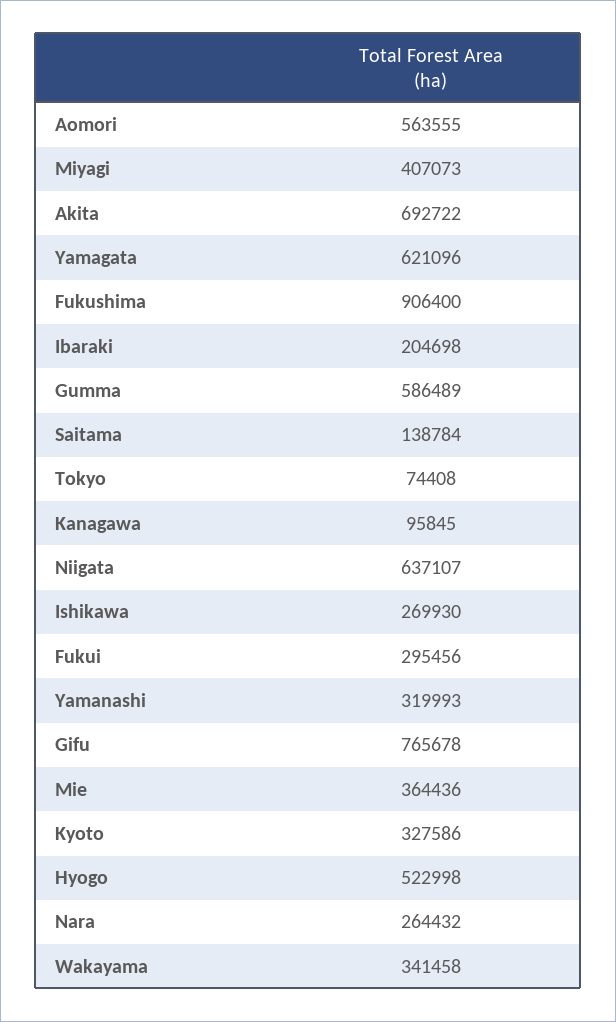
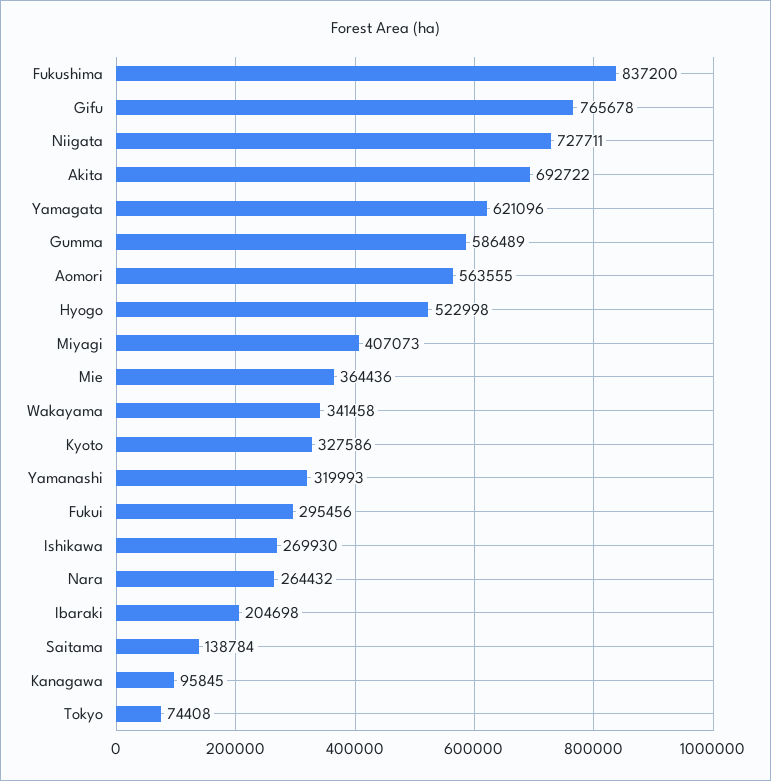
  {
    "Aomori": 563555,
    "Miyagi": 407073,
    "Akita": 692722,
    "Yamagata": 621096,
-   "Fukushima": 906400,
+   "Fukushima": 837200,
    "Ibaraki": 204698,
    "Gumma": 586489,
    "Saitama": 138784,
    "Tokyo": 74408,
    "Kanagawa": 95845,
-   "Niigata": 637107,
+   "Niigata": 727711,
    "Ishikawa": 269930,
    "Fukui": 295456,
    "Yamanashi": 319993,
    "Gifu": 765678,
    "Mie": 364436,
    "Kyoto": 327586,
    "Hyogo": 522998,
    "Nara": 264432,
    "Wakayama": 341458
  }

